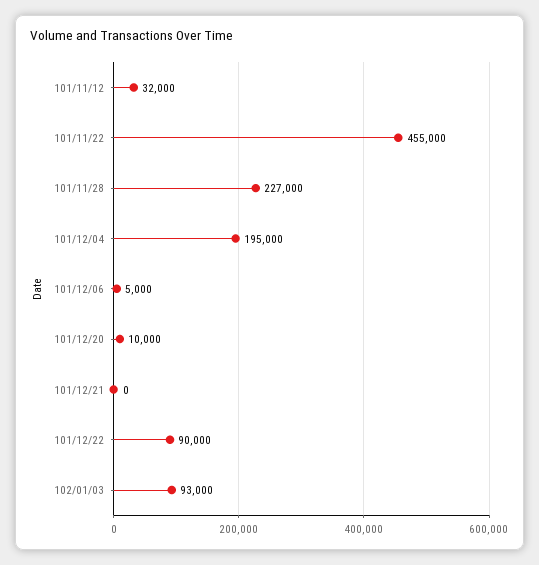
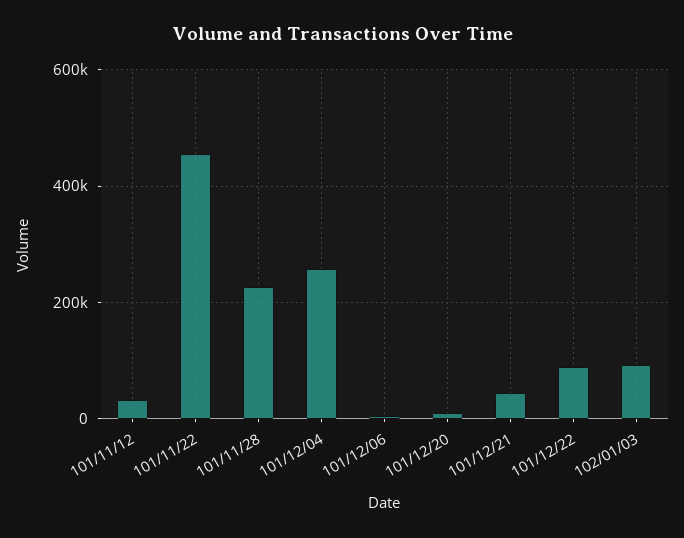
  {
    "101/11/12": 32000,
    "101/11/22": 455000,
    "101/11/28": 227000,
-   "101/12/04": 195000,
+   "101/12/04": 260000,
    "101/12/06": 5000,
    "101/12/20": 10000,
-   "101/12/21": 0,
+   "101/12/21": 40000,
    "101/12/22": 90000,
    "102/01/03": 93000
  }

